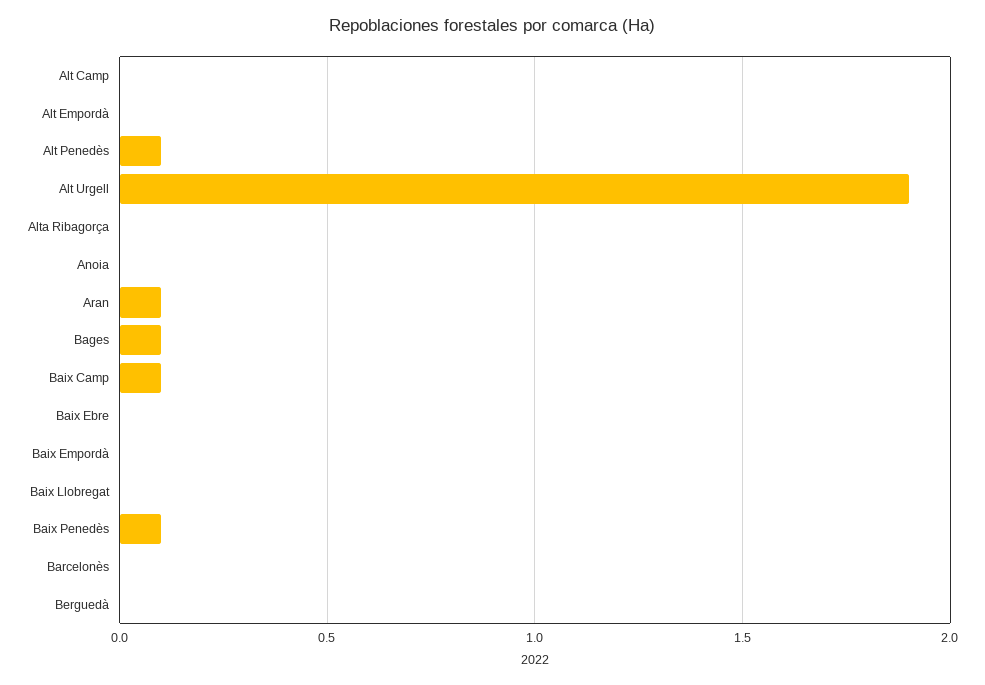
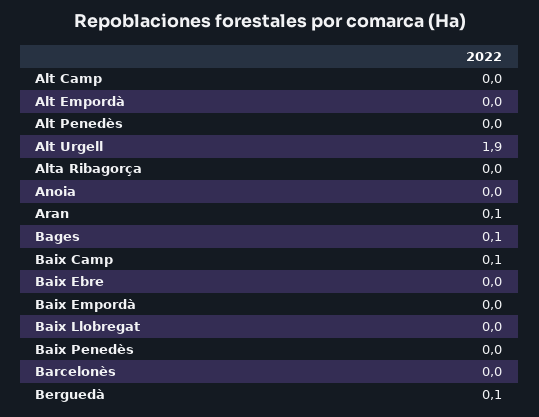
  {
    "Alt Camp": 0,
    "Alt Empordà": 0,
-   "Alt Penedès": 0.1,
+   "Alt Penedès": 0,
    "Alt Urgell": 1.9,
    "Alta Ribagorça": 0,
    "Anoia": 0,
    "Aran": 0.1,
    "Bages": 0.1,
    "Baix Camp": 0.1,
    "Baix Ebre": 0,
    "Baix Empordà": 0,
    "Baix Llobregat": 0,
-   "Baix Penedès": 0.1,
+   "Baix Penedès": 0,
    "Barcelonès": 0,
-   "Berguedà": 0
+   "Berguedà": 0.1
  }

